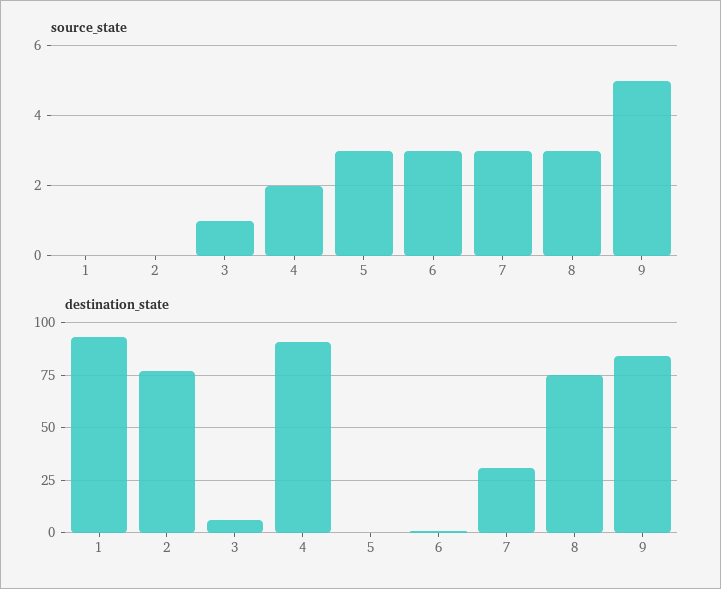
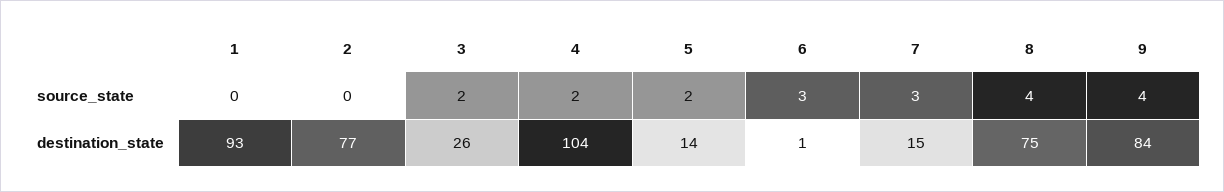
  {
    "source_state": {
      "1": 0,
      "2": 0,
-     "3": 1,
+     "3": 2,
      "4": 2,
-     "5": 3,
+     "5": 2,
      "6": 3,
      "7": 3,
-     "8": 3,
+     "8": 4,
-     "9": 5
+     "9": 4
    },
    "destination_state": {
      "1": 93,
      "2": 77,
-     "3": 5,
+     "3": 26,
-     "4": 90,
+     "4": 104,
-     "5": 0,
+     "5": 14,
      "6": 1,
-     "7": 30,
+     "7": 15,
      "8": 75,
      "9": 84
    }
  }

